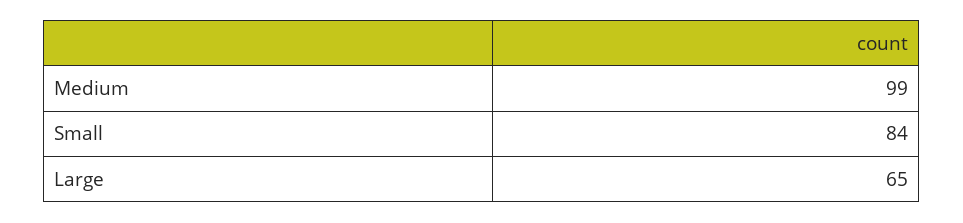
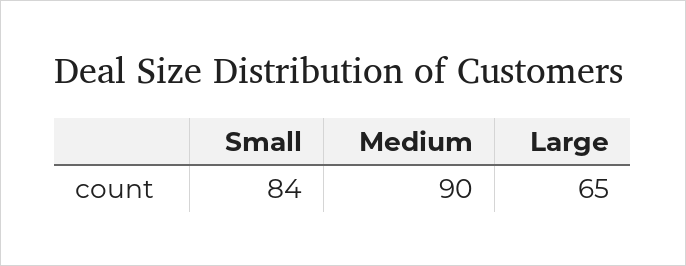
  {
-   "Medium": 99,
+   "Medium": 90,
    "Small": 84,
    "Large": 65
  }

